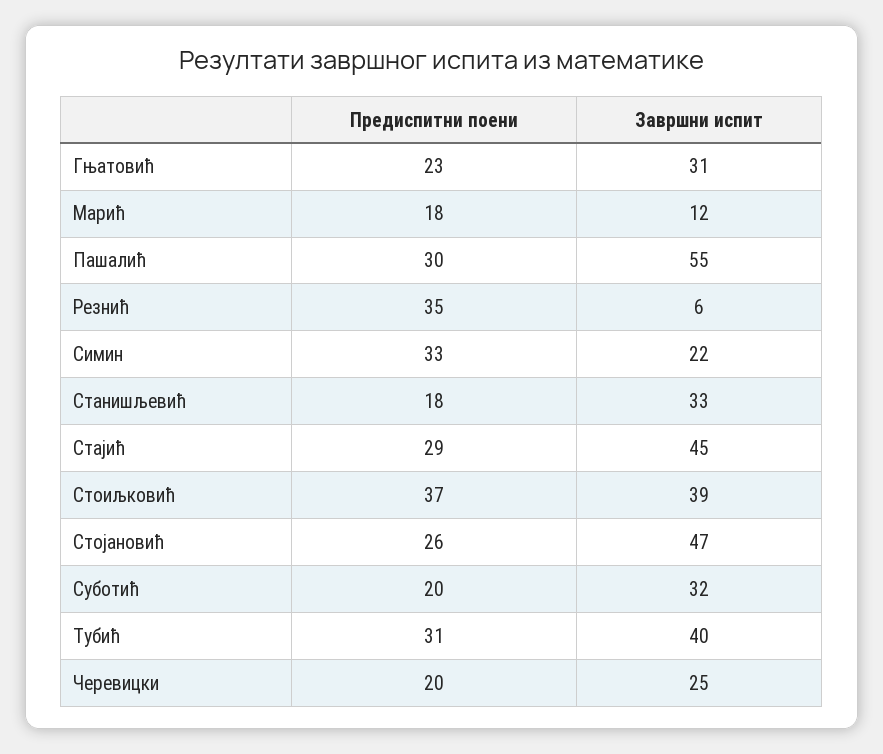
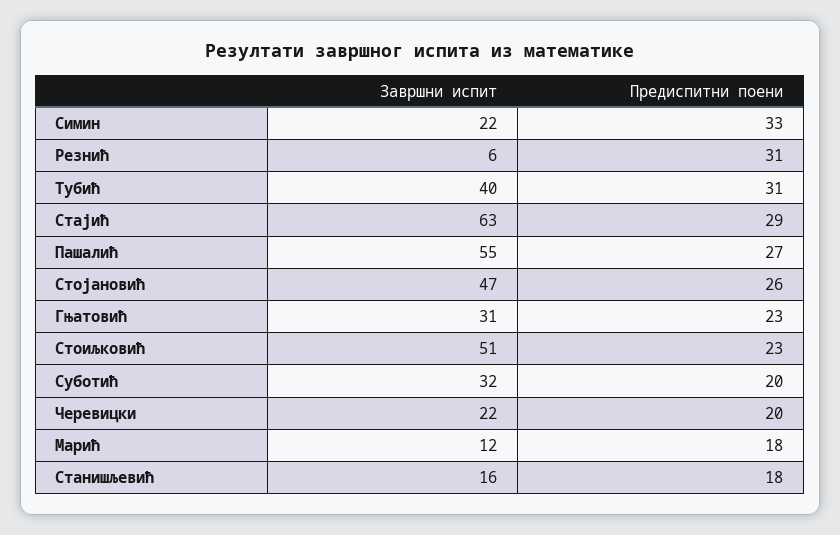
  {
    "Предиспитни поени": {
      "Гњатовић": 23,
      "Марић": 18,
-     "Пашалић": 30,
+     "Пашалић": 27,
-     "Резнић": 35,
+     "Резнић": 31,
      "Симин": 33,
      "Станишљевић": 18,
      "Стајић": 29,
-     "Стоиљковић": 37,
+     "Стоиљковић": 23,
      "Стојановић": 26,
      "Суботић": 20,
      "Тубић": 31,
      "Черевицки": 20
    },
    "Завршни испит": {
      "Гњатовић": 31,
      "Марић": 12,
      "Пашалић": 55,
      "Резнић": 6,
      "Симин": 22,
-     "Станишљевић": 33,
+     "Станишљевић": 16,
-     "Стајић": 45,
+     "Стајић": 63,
-     "Стоиљковић": 39,
+     "Стоиљковић": 51,
      "Стојановић": 47,
      "Суботић": 32,
      "Тубић": 40,
-     "Черевицки": 25
+     "Черевицки": 22
    }
  }

